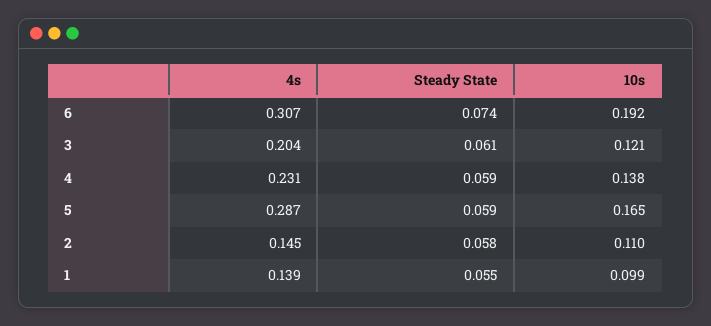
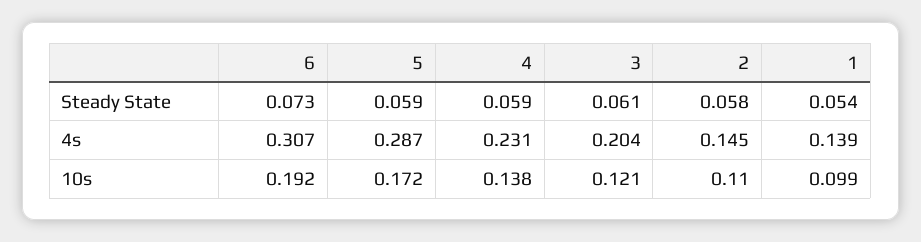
  {
    "4s": {
      "6": 0.307,
      "3": 0.204,
      "4": 0.231,
      "5": 0.287,
      "2": 0.145,
      "1": 0.139
    },
    "Steady State": {
-     "6": 0.074,
+     "6": 0.073,
      "3": 0.061,
      "4": 0.059,
      "5": 0.059,
      "2": 0.058,
-     "1": 0.055
+     "1": 0.054
    },
    "10s": {
      "6": 0.192,
      "3": 0.121,
      "4": 0.138,
-     "5": 0.165,
+     "5": 0.172,
      "2": 0.11,
      "1": 0.099
    }
  }

